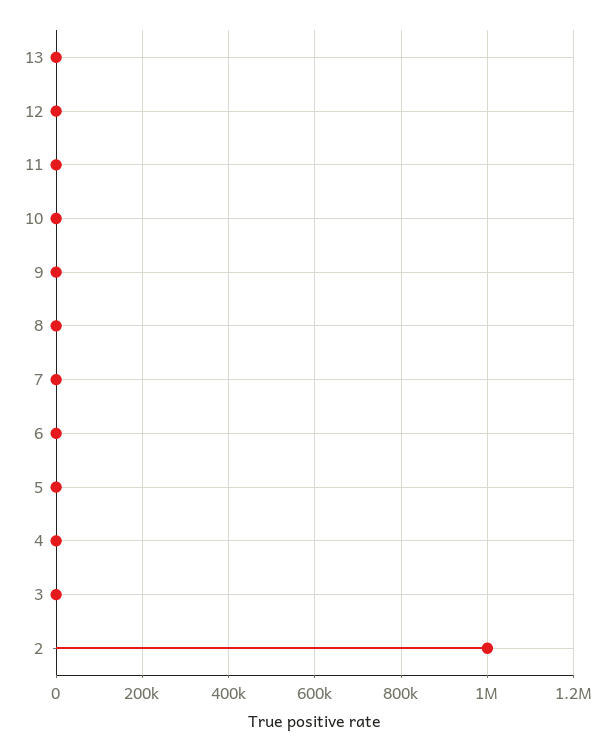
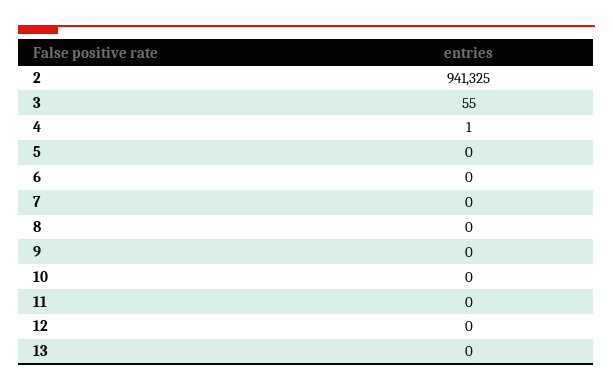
  {
    "13": 0,
    "12": 0,
    "11": 0,
    "10": 0,
    "9": 0,
    "8": 0,
    "7": 0,
    "6": 0,
    "5": 0,
    "4": 1,
    "3": 55,
-   "2": 1000000
+   "2": 941325
  }

